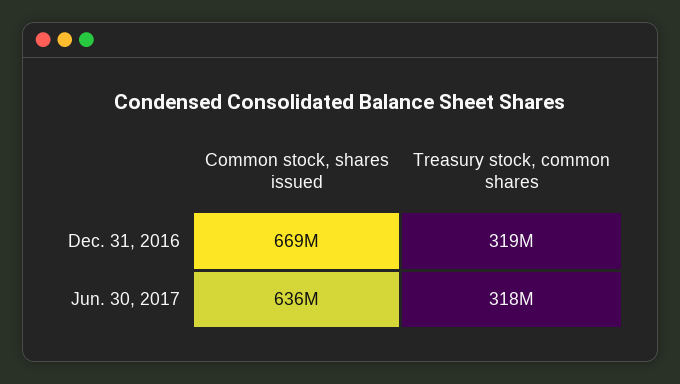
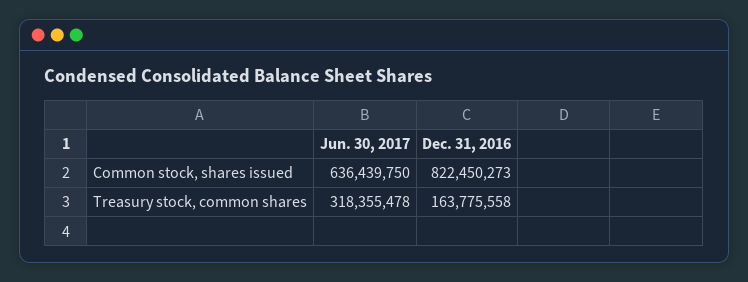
  {
    "Common stock, shares issued": {
-     "Dec. 31, 2016": 669000000,
+     "Dec. 31, 2016": 822450273,
      "Jun. 30, 2017": 636439750
    },
    "Treasury stock, common shares": {
-     "Dec. 31, 2016": 319000000,
+     "Dec. 31, 2016": 163775558,
      "Jun. 30, 2017": 318355478
    }
  }

